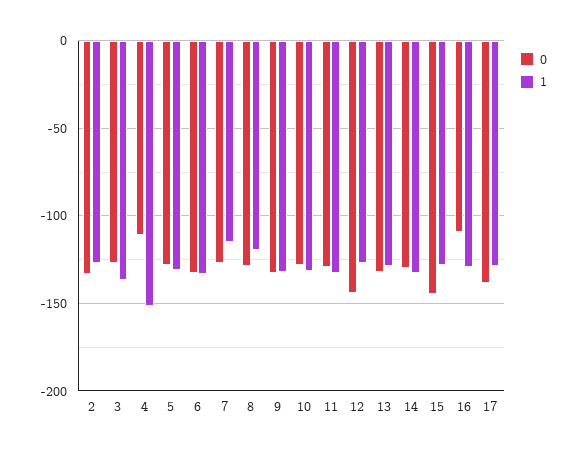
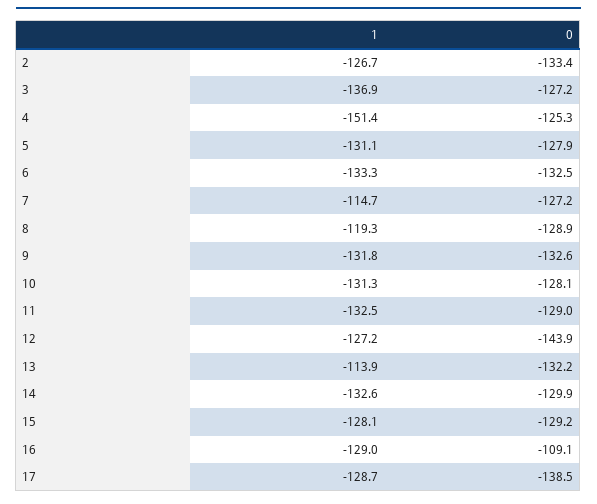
  {
    "0": {
      "2": -133.4,
      "3": -127.2,
-     "4": -110,
+     "4": -125.3,
      "5": -127.9,
      "6": -132.5,
      "7": -127.2,
      "8": -128.9,
      "9": -132.6,
      "10": -128.1,
      "11": -129,
      "12": -143.9,
      "13": -132.2,
      "14": -129.9,
-     "15": -145,
+     "15": -129.2,
      "16": -109.1,
      "17": -138.5
    },
    "1": {
      "2": -126.7,
      "3": -136.9,
      "4": -151.4,
      "5": -131.1,
      "6": -133.3,
      "7": -114.7,
      "8": -119.3,
      "9": -131.8,
      "10": -131.3,
      "11": -132.5,
      "12": -127.2,
-     "13": -130,
+     "13": -113.9,
      "14": -132.6,
      "15": -128.1,
      "16": -129,
      "17": -128.7
    }
  }

